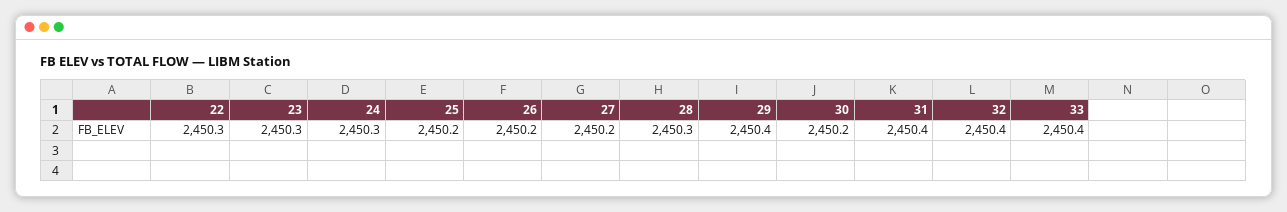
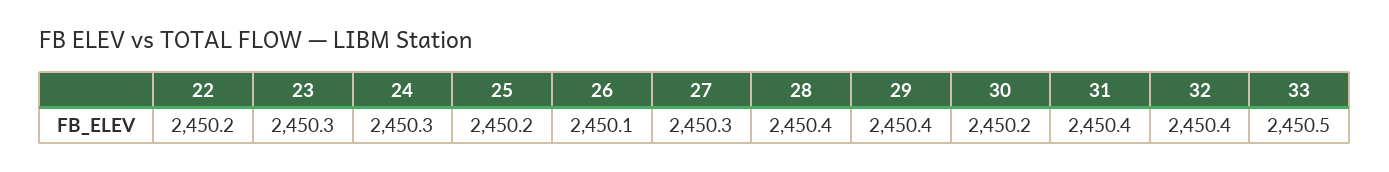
  {
-   "22": 2450.3,
+   "22": 2450.2,
    "23": 2450.3,
    "24": 2450.3,
    "25": 2450.2,
-   "26": 2450.2,
+   "26": 2450.1,
-   "27": 2450.2,
+   "27": 2450.3,
-   "28": 2450.3,
+   "28": 2450.4,
    "29": 2450.4,
    "30": 2450.2,
    "31": 2450.4,
    "32": 2450.4,
-   "33": 2450.4
+   "33": 2450.5
  }

